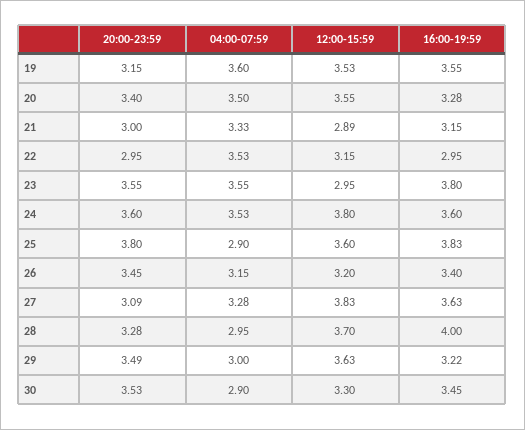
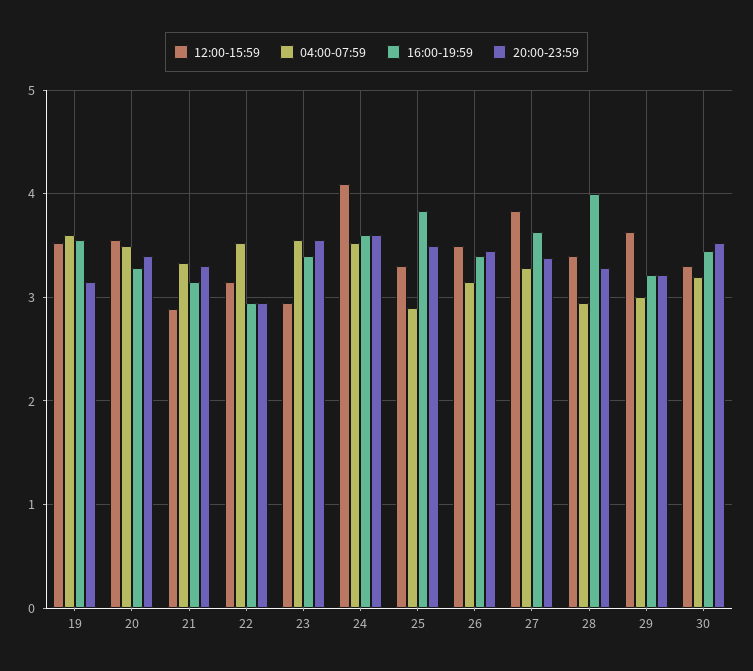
  {
    "20:00-23:59": {
      "19": 3.15,
      "20": 3.4,
-     "21": 3,
+     "21": 3.3,
      "22": 2.95,
      "23": 3.55,
      "24": 3.6,
-     "25": 3.8,
+     "25": 3.5,
      "26": 3.45,
-     "27": 3.09,
+     "27": 3.4,
      "28": 3.28,
-     "29": 3.49,
+     "29": 3.2,
      "30": 3.53
    },
    "04:00-07:59": {
      "19": 3.6,
      "20": 3.5,
      "21": 3.33,
      "22": 3.53,
      "23": 3.55,
      "24": 3.53,
      "25": 2.9,
      "26": 3.15,
      "27": 3.28,
      "28": 2.95,
      "29": 3,
-     "30": 2.9
+     "30": 3.2
    },
    "12:00-15:59": {
      "19": 3.53,
      "20": 3.55,
      "21": 2.89,
      "22": 3.15,
      "23": 2.95,
-     "24": 3.8,
+     "24": 4.1,
-     "25": 3.6,
+     "25": 3.3,
-     "26": 3.2,
+     "26": 3.5,
      "27": 3.83,
-     "28": 3.7,
+     "28": 3.4,
      "29": 3.63,
      "30": 3.3
    },
    "16:00-19:59": {
      "19": 3.55,
      "20": 3.28,
      "21": 3.15,
      "22": 2.95,
-     "23": 3.8,
+     "23": 3.4,
      "24": 3.6,
      "25": 3.83,
      "26": 3.4,
      "27": 3.63,
      "28": 4,
      "29": 3.22,
      "30": 3.45
    }
  }

